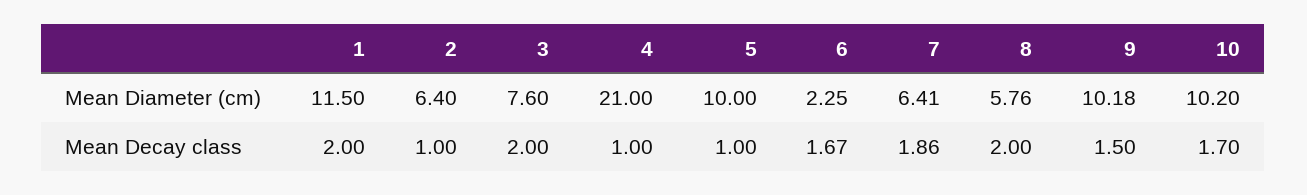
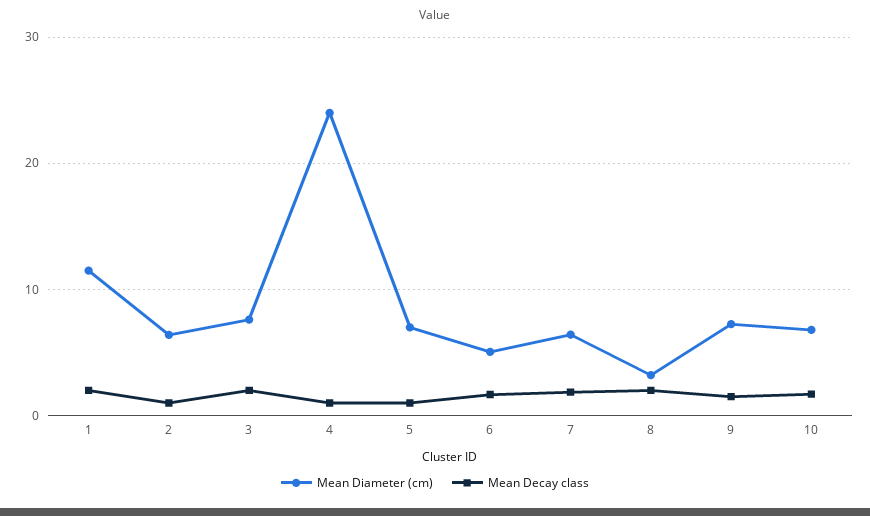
  {
    "Mean Diameter (cm)": {
      "1": 11.5,
      "2": 6.4,
      "3": 7.6,
-     "4": 21,
+     "4": 24,
-     "5": 10,
+     "5": 7,
-     "6": 2.25,
+     "6": 5,
      "7": 6.41,
-     "8": 5.76,
+     "8": 3,
-     "9": 10.18,
+     "9": 7,
-     "10": 10.2
+     "10": 7
    },
    "Mean Decay class": {
      "1": 2,
      "2": 1,
      "3": 2,
      "4": 1,
      "5": 1,
      "6": 1.67,
      "7": 1.86,
      "8": 2,
      "9": 1.5,
      "10": 1.7
    }
  }

